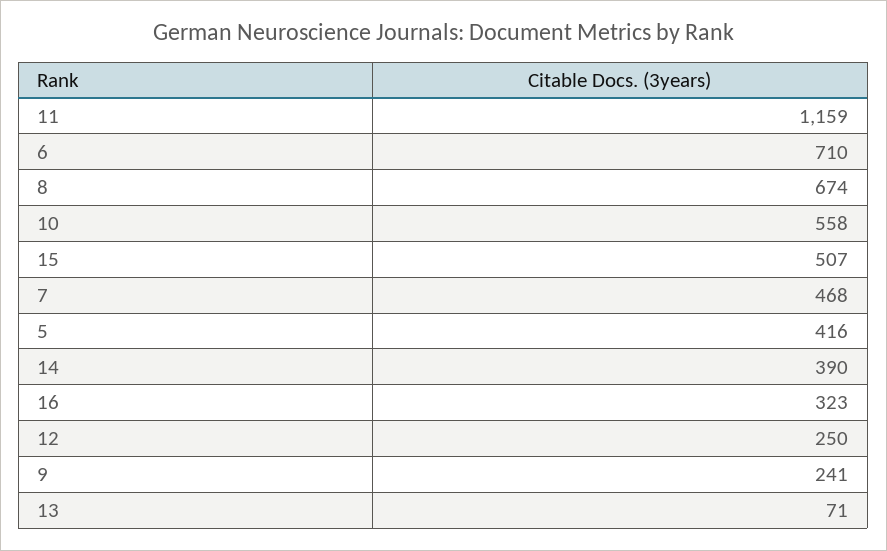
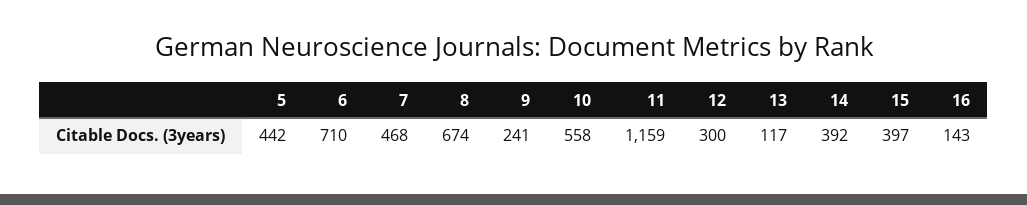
  {
    "11": 1159,
    "6": 710,
    "8": 674,
    "10": 558,
-   "15": 507,
+   "15": 397,
    "7": 468,
-   "5": 416,
+   "5": 442,
-   "14": 390,
+   "14": 392,
-   "16": 323,
+   "16": 143,
-   "12": 250,
+   "12": 300,
    "9": 241,
-   "13": 71
+   "13": 117
  }

